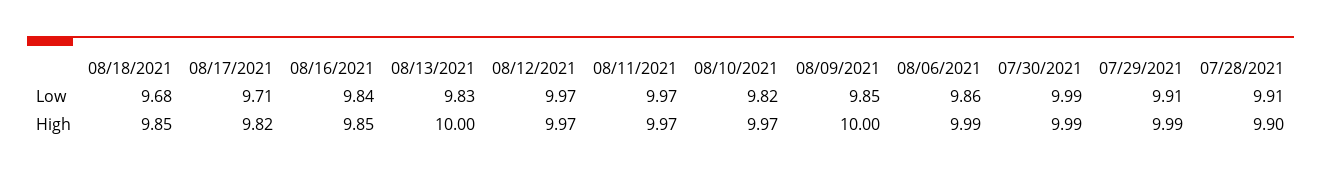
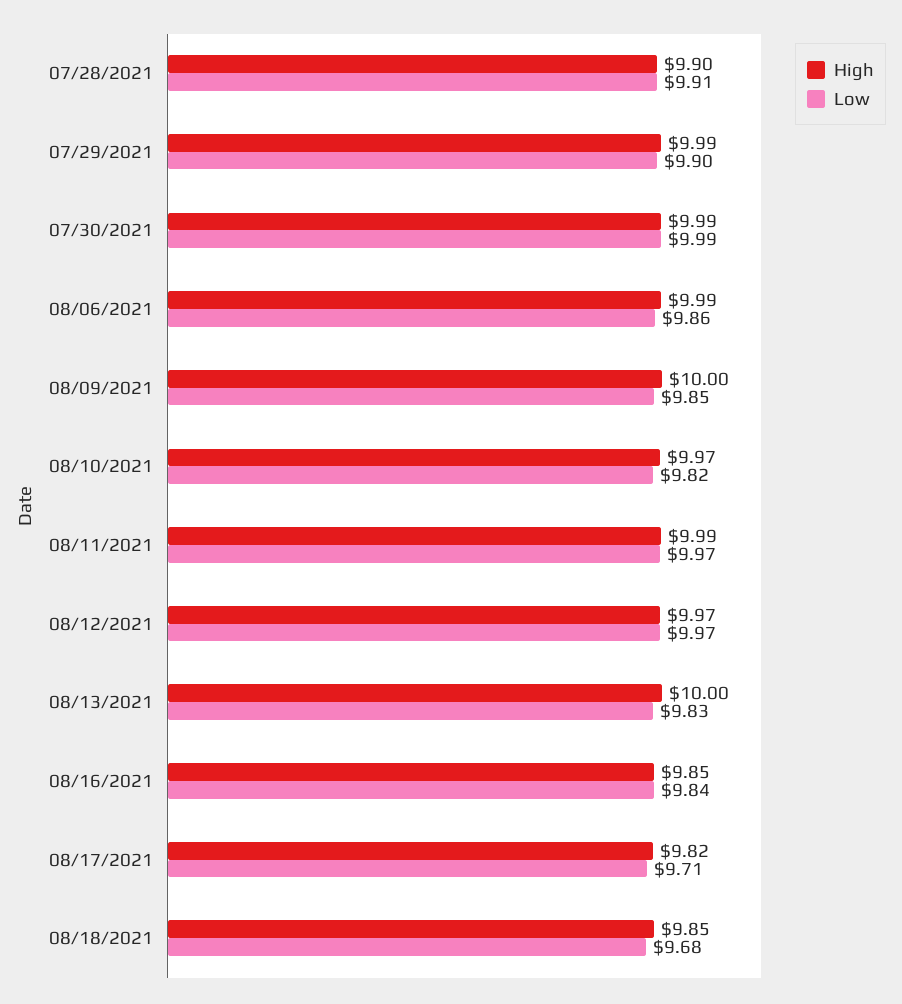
  {
    "Low": {
      "08/18/2021": 9.68,
      "08/17/2021": 9.71,
      "08/16/2021": 9.84,
      "08/13/2021": 9.83,
      "08/12/2021": 9.97,
      "08/11/2021": 9.97,
      "08/10/2021": 9.82,
      "08/09/2021": 9.85,
      "08/06/2021": 9.86,
      "07/30/2021": 9.99,
-     "07/29/2021": 9.91,
+     "07/29/2021": 9.9,
      "07/28/2021": 9.91
    },
    "High": {
      "08/18/2021": 9.85,
      "08/17/2021": 9.82,
      "08/16/2021": 9.85,
      "08/13/2021": 10,
      "08/12/2021": 9.97,
-     "08/11/2021": 9.97,
+     "08/11/2021": 9.99,
      "08/10/2021": 9.97,
      "08/09/2021": 10,
      "08/06/2021": 9.99,
      "07/30/2021": 9.99,
      "07/29/2021": 9.99,
      "07/28/2021": 9.9
    }
  }

